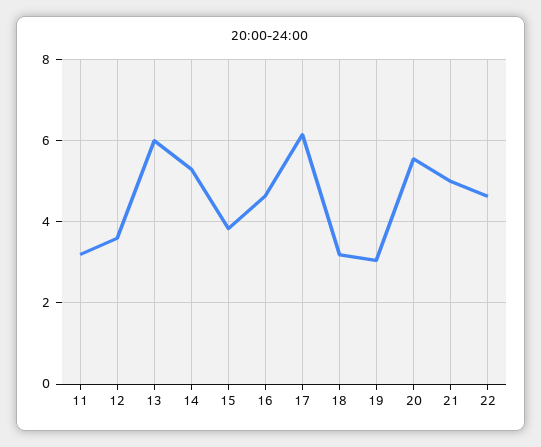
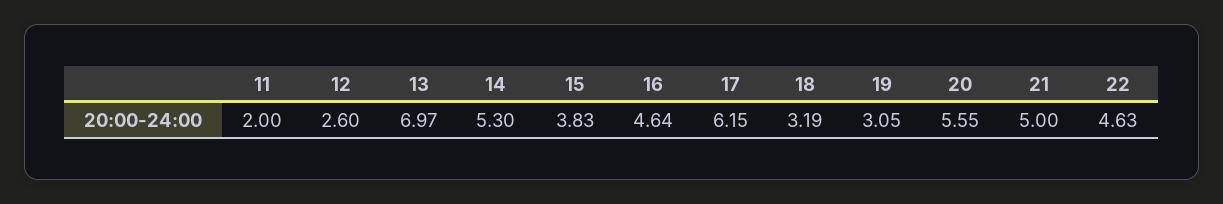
  {
-   "11": 3.2,
+   "11": 2,
-   "12": 3.6,
+   "12": 2.6,
-   "13": 6,
+   "13": 6.97,
    "14": 5.3,
    "15": 3.83,
    "16": 4.64,
    "17": 6.15,
    "18": 3.19,
    "19": 3.05,
    "20": 5.55,
    "21": 5,
    "22": 4.63
  }

